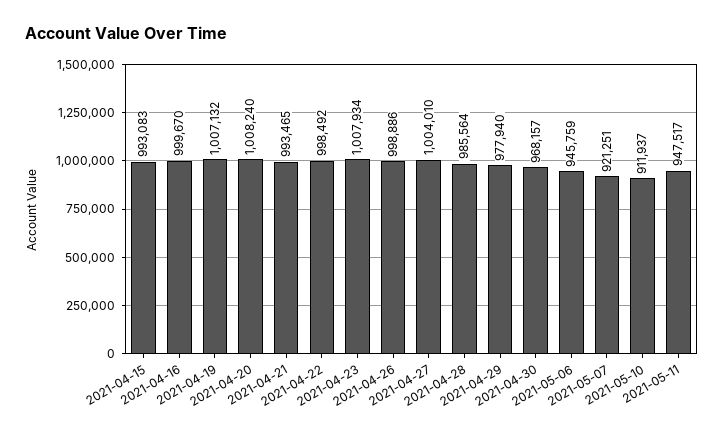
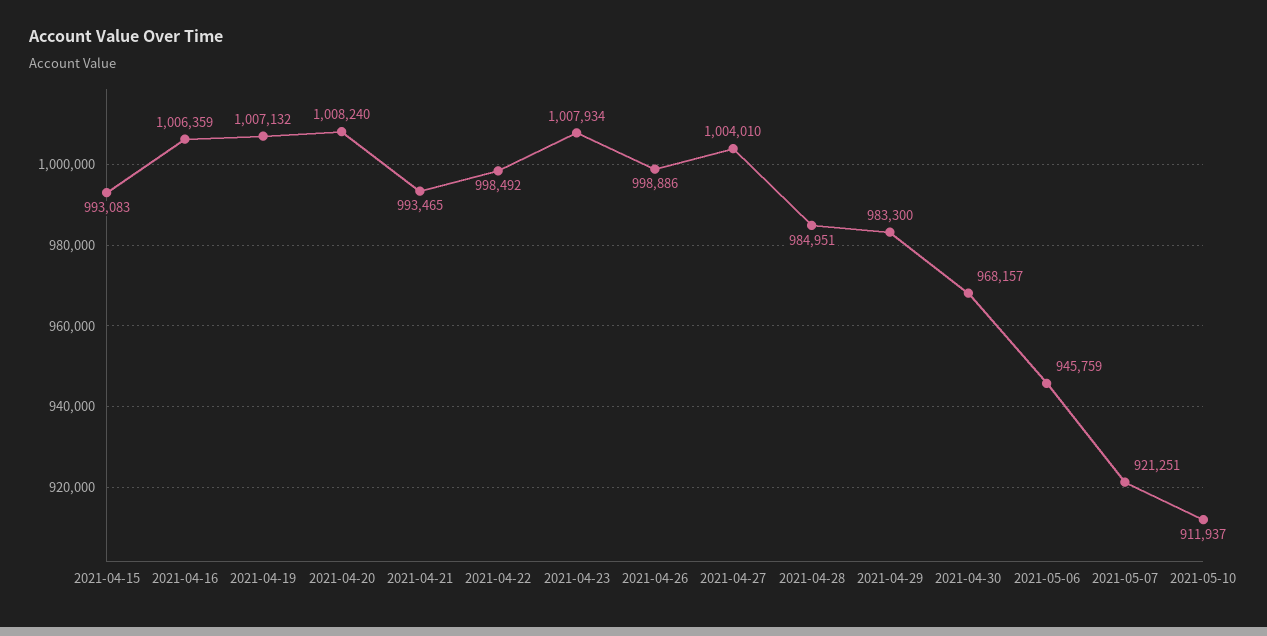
  {
    "2021-04-15": 993083,
-   "2021-04-16": 999670,
+   "2021-04-16": 1006359,
    "2021-04-19": 1007132,
    "2021-04-20": 1008240,
    "2021-04-21": 993465,
    "2021-04-22": 998492,
    "2021-04-23": 1007934,
    "2021-04-26": 998886,
    "2021-04-27": 1004010,
-   "2021-04-28": 985564,
+   "2021-04-28": 984951,
-   "2021-04-29": 977940,
+   "2021-04-29": 983300,
    "2021-04-30": 968157,
    "2021-05-06": 945759,
    "2021-05-07": 921251,
-   "2021-05-10": 911937,
+   "2021-05-10": 911937
-   "2021-05-11": 947517
  }

